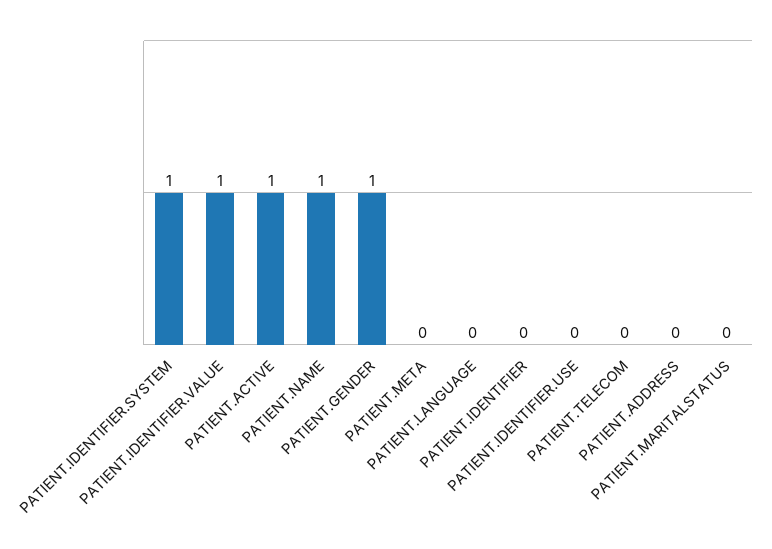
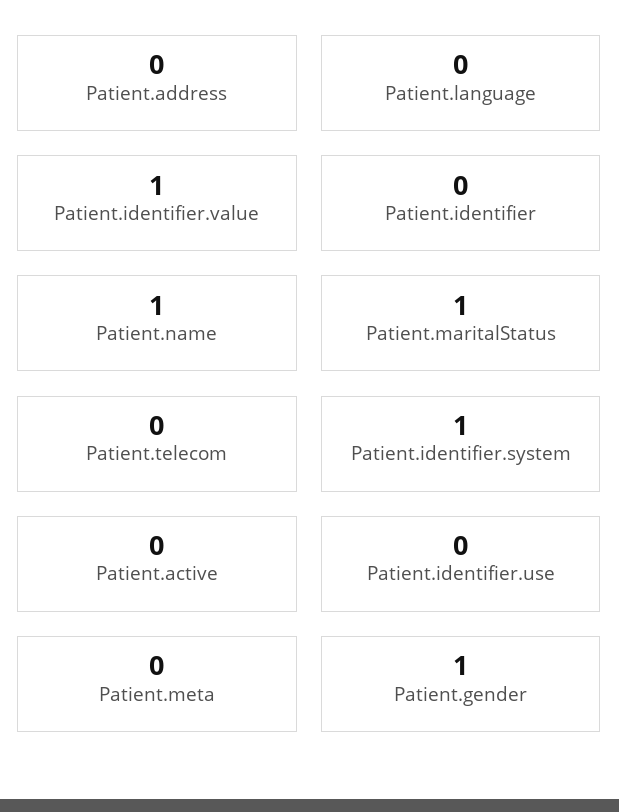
  {
    "PATIENT.IDENTIFIER.SYSTEM": 1,
    "PATIENT.IDENTIFIER.VALUE": 1,
-   "PATIENT.ACTIVE": 1,
+   "PATIENT.ACTIVE": 0,
    "PATIENT.NAME": 1,
    "PATIENT.GENDER": 1,
    "PATIENT.META": 0,
    "PATIENT.LANGUAGE": 0,
    "PATIENT.IDENTIFIER": 0,
    "PATIENT.IDENTIFIER.USE": 0,
    "PATIENT.TELECOM": 0,
    "PATIENT.ADDRESS": 0,
-   "PATIENT.MARITALSTATUS": 0
+   "PATIENT.MARITALSTATUS": 1
  }

